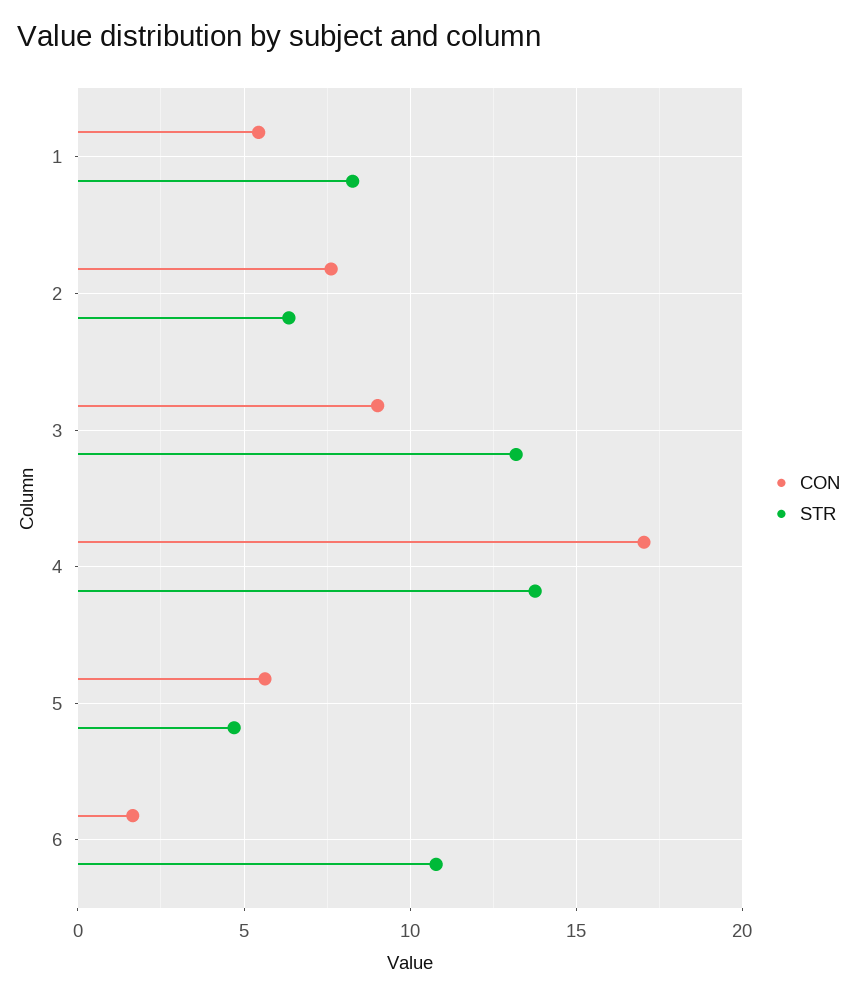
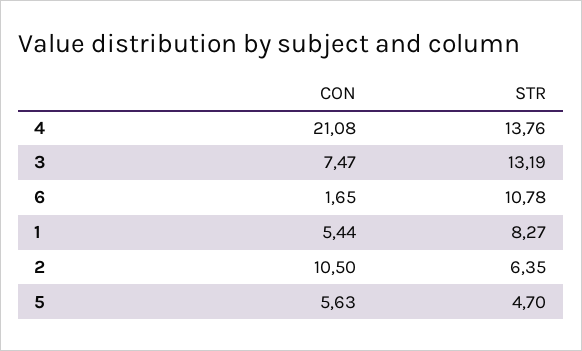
  {
    "CON": {
      "1": 5.44,
-     "2": 7.5,
+     "2": 10.5,
-     "3": 9,
+     "3": 7.47,
-     "4": 17,
+     "4": 21.08,
      "5": 5.63,
      "6": 1.65
    },
    "STR": {
      "1": 8.27,
      "2": 6.35,
      "3": 13.19,
      "4": 13.76,
      "5": 4.7,
      "6": 10.78
    }
  }

